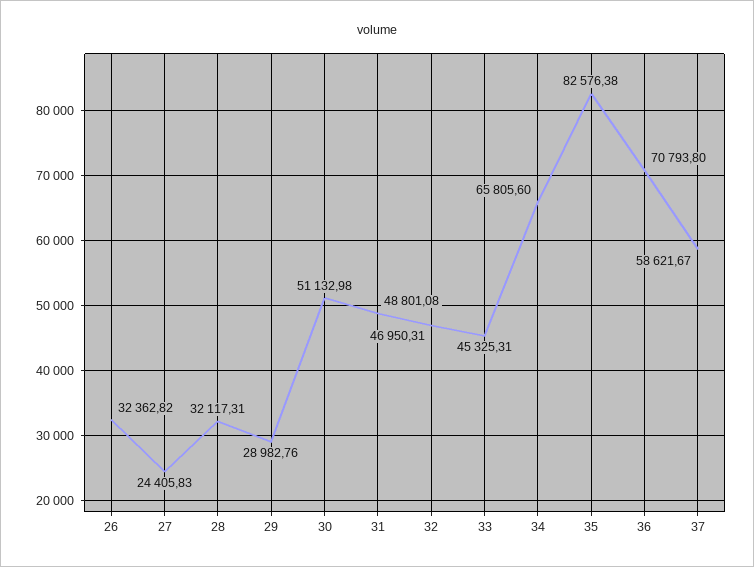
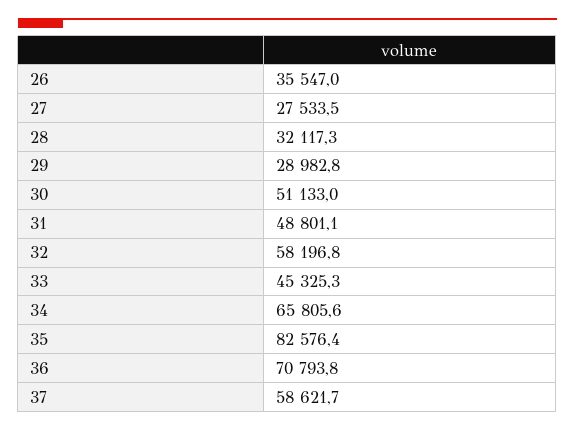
  {
-   "26": 32362.82,
+   "26": 35547,
-   "27": 24405.83,
+   "27": 27533.5,
    "28": 32117.31,
    "29": 28982.76,
    "30": 51132.98,
    "31": 48801.08,
-   "32": 46950.31,
+   "32": 58196.8,
    "33": 45325.31,
    "34": 65805.6,
    "35": 82576.38,
    "36": 70793.8,
    "37": 58621.67
  }

